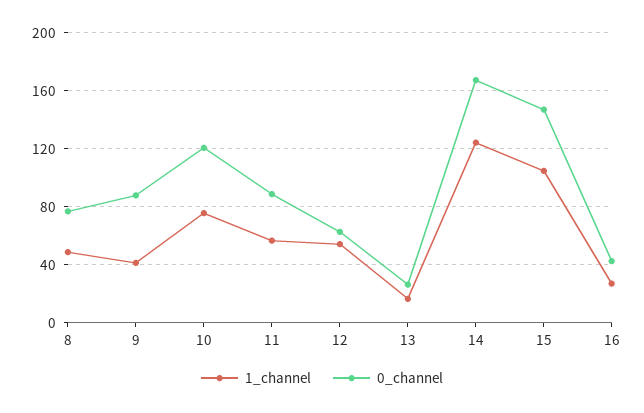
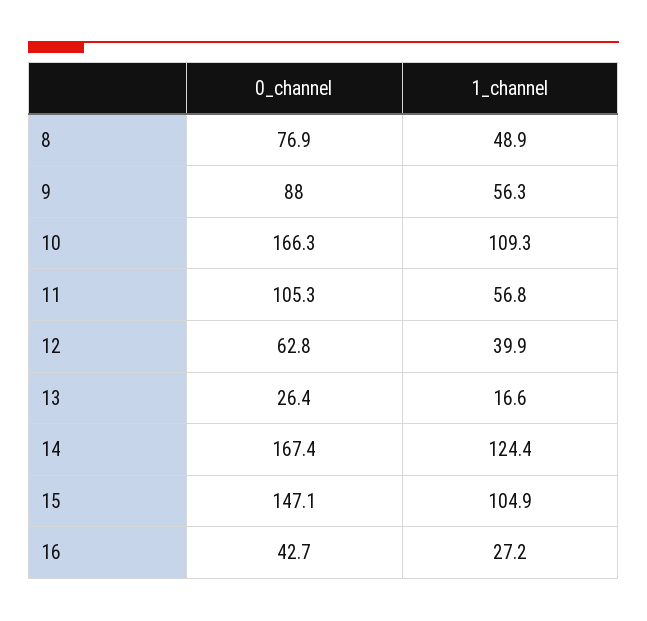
  {
    "1_channel": {
      "8": 48.9,
-     "9": 40,
+     "9": 56.3,
-     "10": 75,
+     "10": 109.3,
      "11": 56.8,
-     "12": 55,
+     "12": 39.9,
      "13": 16.6,
      "14": 124.4,
      "15": 104.9,
      "16": 27.2
    },
    "0_channel": {
      "8": 76.9,
      "9": 88,
-     "10": 120,
+     "10": 166.3,
-     "11": 90,
+     "11": 105.3,
      "12": 62.8,
      "13": 26.4,
      "14": 167.4,
      "15": 147.1,
      "16": 42.7
    }
  }

